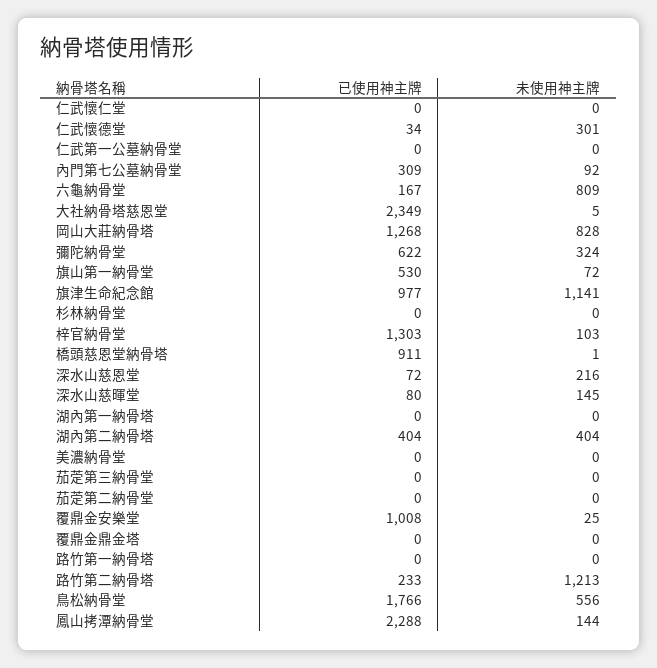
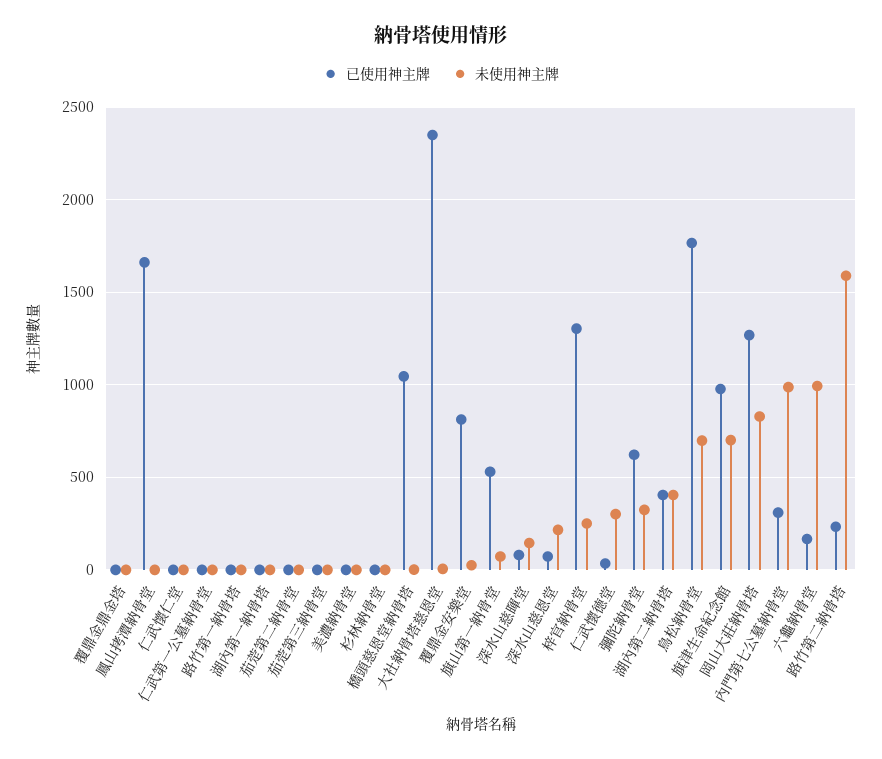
  {
    "已使用神主牌": {
      "仁武懷仁堂": 0,
      "仁武懷德堂": 34,
      "仁武第一公墓納骨堂": 0,
      "內門第七公墓納骨堂": 309,
      "六龜納骨堂": 167,
      "大社納骨塔慈恩堂": 2349,
      "岡山大莊納骨塔": 1268,
      "彌陀納骨堂": 622,
      "旗山第一納骨堂": 530,
      "旗津生命紀念館": 977,
      "杉林納骨堂": 0,
      "梓官納骨堂": 1303,
-     "橋頭慈恩堂納骨塔": 911,
+     "橋頭慈恩堂納骨塔": 1050,
      "深水山慈恩堂": 72,
      "深水山慈暉堂": 80,
      "湖內第一納骨塔": 0,
      "湖內第二納骨塔": 404,
      "美濃納骨堂": 0,
      "茄萣第三納骨堂": 0,
      "茄萣第二納骨堂": 0,
-     "覆鼎金安樂堂": 1008,
+     "覆鼎金安樂堂": 800,
      "覆鼎金鼎金塔": 0,
      "路竹第一納骨塔": 0,
      "路竹第二納骨塔": 233,
      "鳥松納骨堂": 1766,
-     "鳳山拷潭納骨堂": 2288
+     "鳳山拷潭納骨堂": 1650
    },
    "未使用神主牌": {
      "仁武懷仁堂": 0,
      "仁武懷德堂": 301,
      "仁武第一公墓納骨堂": 0,
-     "內門第七公墓納骨堂": 92,
+     "內門第七公墓納骨堂": 1000,
-     "六龜納骨堂": 809,
+     "六龜納骨堂": 1000,
      "大社納骨塔慈恩堂": 5,
      "岡山大莊納骨塔": 828,
      "彌陀納骨堂": 324,
      "旗山第一納骨堂": 72,
-     "旗津生命紀念館": 1141,
+     "旗津生命紀念館": 700,
      "杉林納骨堂": 0,
-     "梓官納骨堂": 103,
+     "梓官納骨堂": 250,
      "橋頭慈恩堂納骨塔": 1,
      "深水山慈恩堂": 216,
      "深水山慈暉堂": 145,
      "湖內第一納骨塔": 0,
      "湖內第二納骨塔": 404,
      "美濃納骨堂": 0,
      "茄萣第三納骨堂": 0,
      "茄萣第二納骨堂": 0,
      "覆鼎金安樂堂": 25,
      "覆鼎金鼎金塔": 0,
      "路竹第一納骨塔": 0,
-     "路竹第二納骨塔": 1213,
+     "路竹第二納骨塔": 1600,
-     "鳥松納骨堂": 556,
+     "鳥松納骨堂": 700,
-     "鳳山拷潭納骨堂": 144
+     "鳳山拷潭納骨堂": 0
    }
  }

